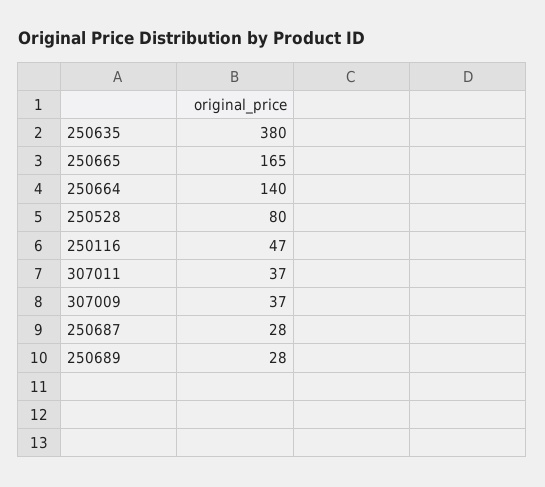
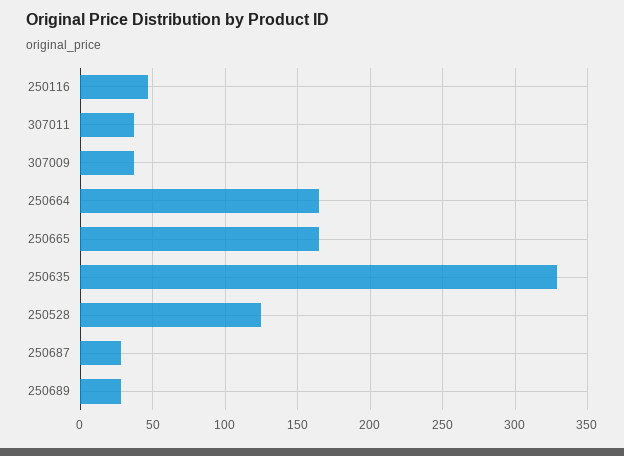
  {
-   "250635": 380,
+   "250635": 330,
    "250665": 165,
-   "250664": 140,
+   "250664": 165,
-   "250528": 80,
+   "250528": 125,
    "250116": 47,
    "307011": 37,
    "307009": 37,
    "250687": 28,
    "250689": 28
  }

